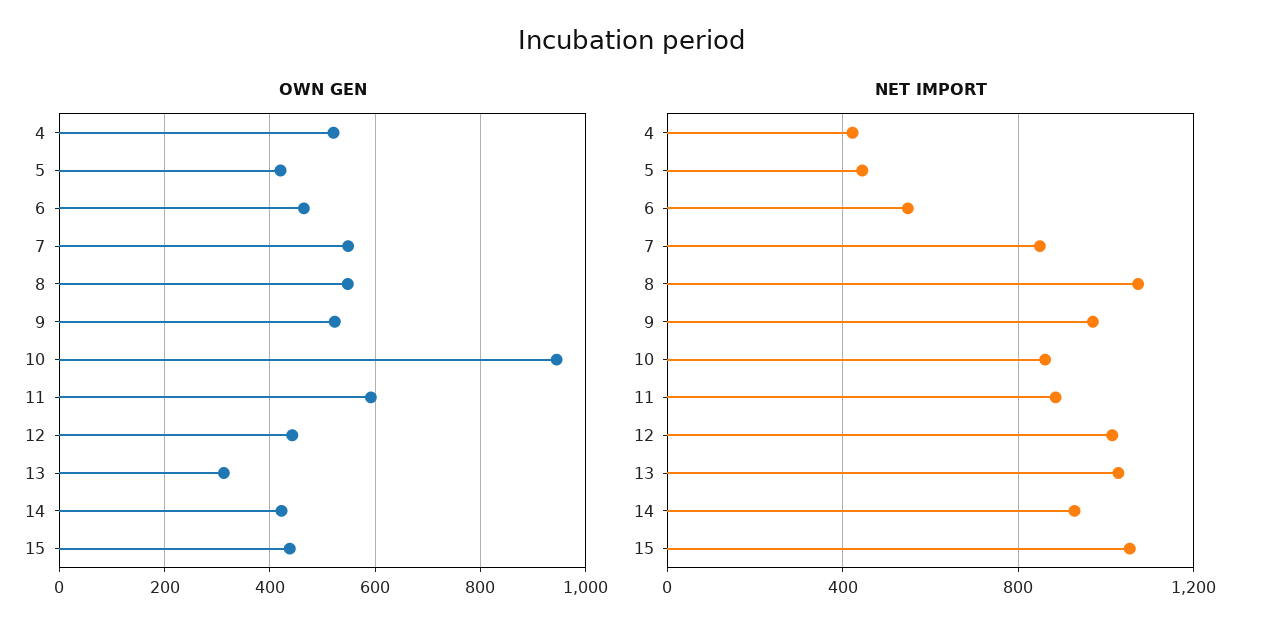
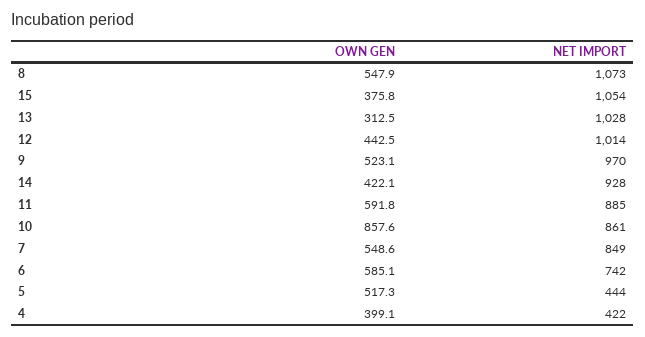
  {
    "OWN GEN": {
-     "4": 520,
+     "4": 399.1,
-     "5": 420,
+     "5": 517.3,
-     "6": 460,
+     "6": 585.1,
      "7": 548.6,
      "8": 547.9,
      "9": 523.1,
-     "10": 940,
+     "10": 857.6,
      "11": 591.8,
      "12": 442.5,
      "13": 312.5,
      "14": 422.1,
-     "15": 440
+     "15": 375.8
    },
    "NET IMPORT": {
      "4": 422,
      "5": 444,
-     "6": 550,
+     "6": 742,
      "7": 849,
      "8": 1073,
      "9": 970,
      "10": 861,
      "11": 885,
      "12": 1014,
      "13": 1028,
      "14": 928,
      "15": 1054
    }
  }

